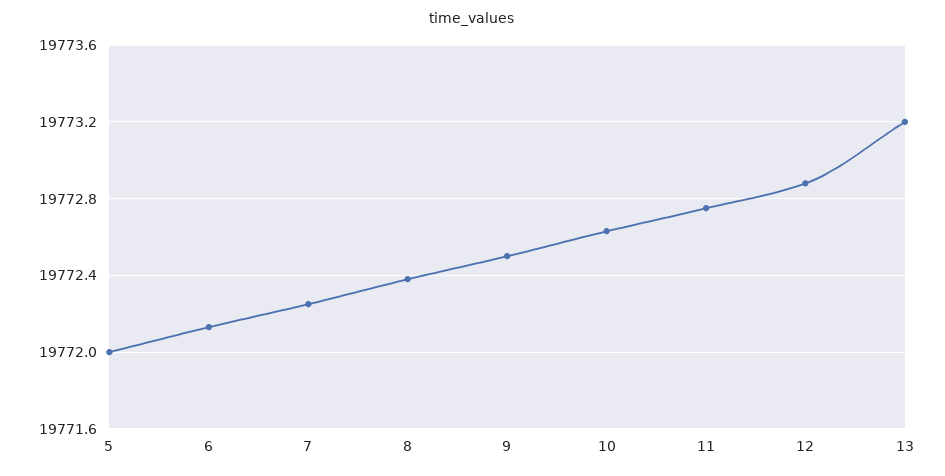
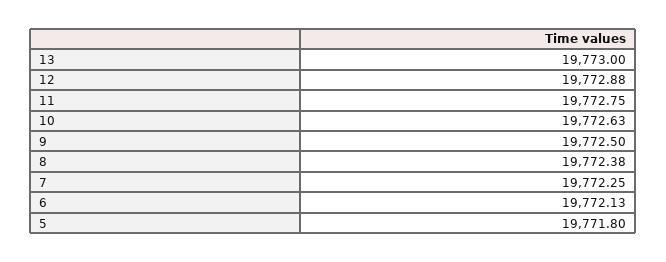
  {
-   "5": 19772,
+   "5": 19771.8,
    "6": 19772.13,
    "7": 19772.25,
    "8": 19772.38,
    "9": 19772.5,
    "10": 19772.63,
    "11": 19772.75,
    "12": 19772.88,
-   "13": 19773.2
+   "13": 19773
  }

